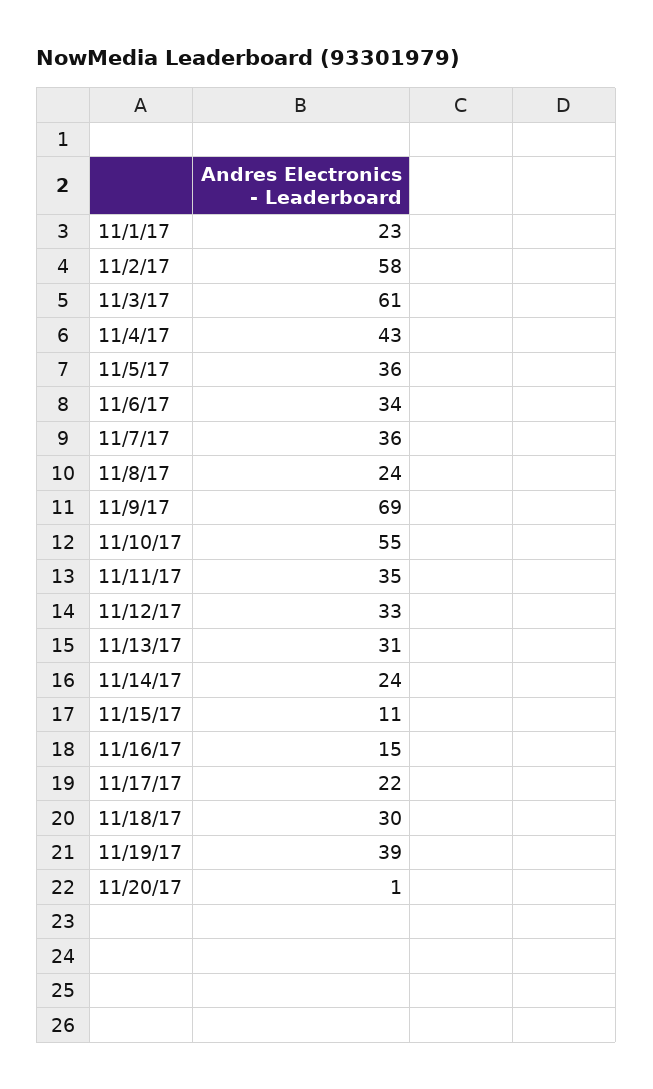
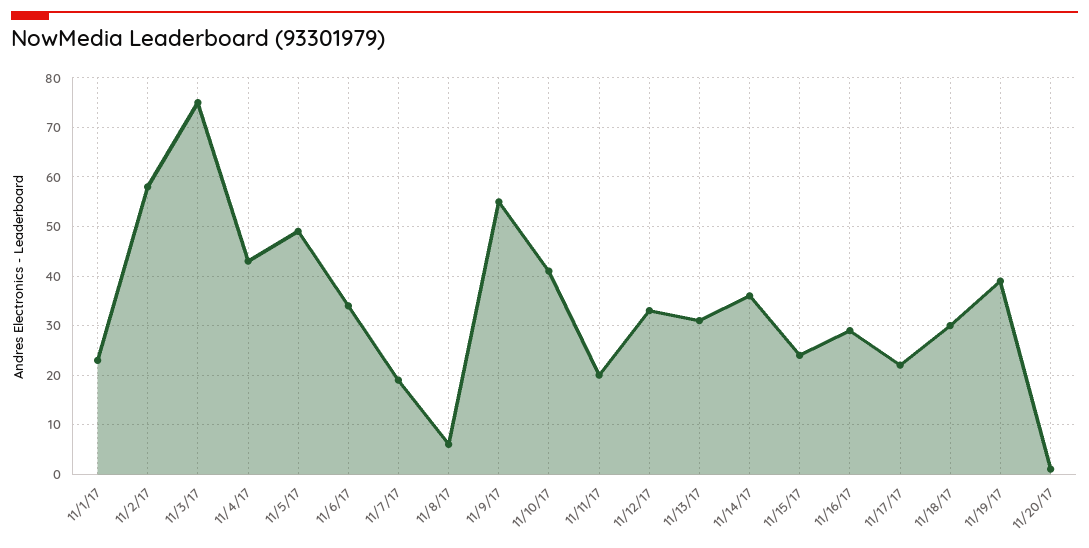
  {
    "11/1/17": 23,
    "11/2/17": 58,
-   "11/3/17": 61,
+   "11/3/17": 75,
    "11/4/17": 43,
-   "11/5/17": 36,
+   "11/5/17": 50,
    "11/6/17": 34,
-   "11/7/17": 36,
+   "11/7/17": 20,
-   "11/8/17": 24,
+   "11/8/17": 5,
-   "11/9/17": 69,
+   "11/9/17": 55,
-   "11/10/17": 55,
+   "11/10/17": 40,
-   "11/11/17": 35,
+   "11/11/17": 20,
    "11/12/17": 33,
    "11/13/17": 31,
-   "11/14/17": 24,
+   "11/14/17": 35,
-   "11/15/17": 11,
+   "11/15/17": 25,
-   "11/16/17": 15,
+   "11/16/17": 30,
    "11/17/17": 22,
    "11/18/17": 30,
    "11/19/17": 39,
    "11/20/17": 1
  }

